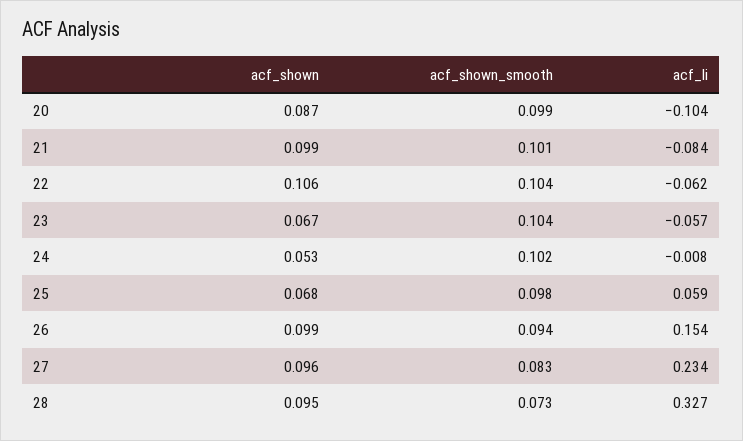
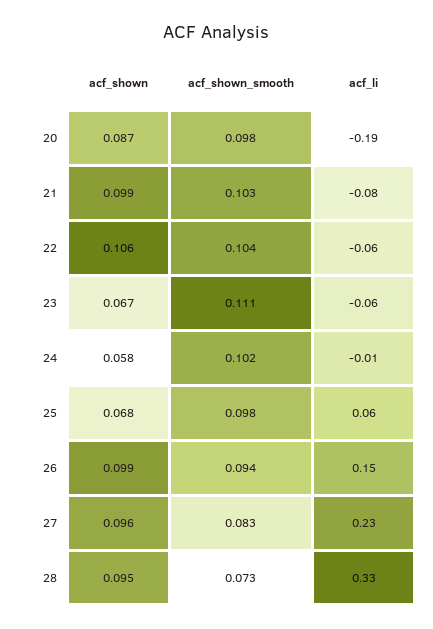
  {
    "acf_shown": {
      "20": 0.087,
      "21": 0.099,
      "22": 0.106,
      "23": 0.067,
-     "24": 0.053,
+     "24": 0.058,
      "25": 0.068,
      "26": 0.099,
      "27": 0.096,
      "28": 0.095
    },
    "acf_shown_smooth": {
-     "20": 0.099,
+     "20": 0.098,
-     "21": 0.101,
+     "21": 0.103,
      "22": 0.104,
-     "23": 0.104,
+     "23": 0.111,
      "24": 0.102,
      "25": 0.098,
      "26": 0.094,
      "27": 0.083,
      "28": 0.073
    },
    "acf_li": {
-     "20": -0.104,
+     "20": -0.19,
      "21": -0.084,
      "22": -0.062,
      "23": -0.057,
      "24": -0.008,
      "25": 0.059,
      "26": 0.154,
      "27": 0.234,
      "28": 0.327
    }
  }

